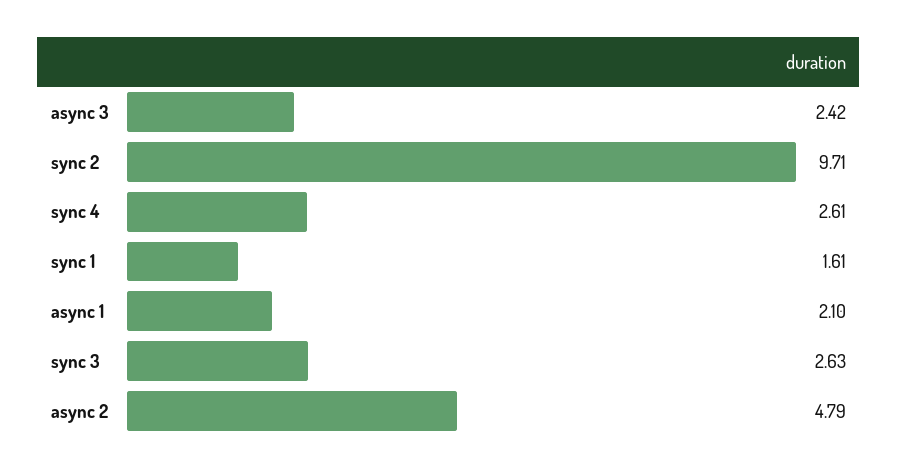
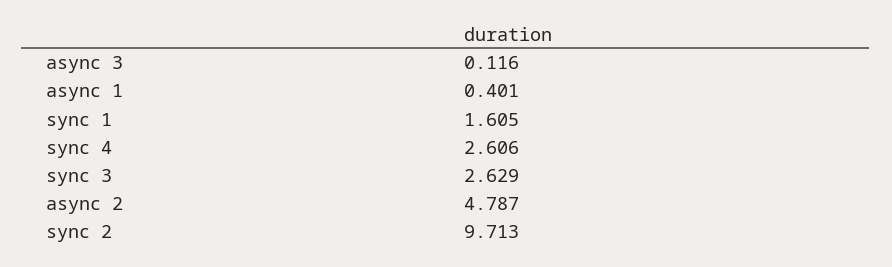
  {
-   "async 3": 2.42,
+   "async 3": 0.116,
    "sync 2": 9.713,
    "sync 4": 2.606,
    "sync 1": 1.605,
-   "async 1": 2.1,
+   "async 1": 0.401,
    "sync 3": 2.629,
    "async 2": 4.787
  }

